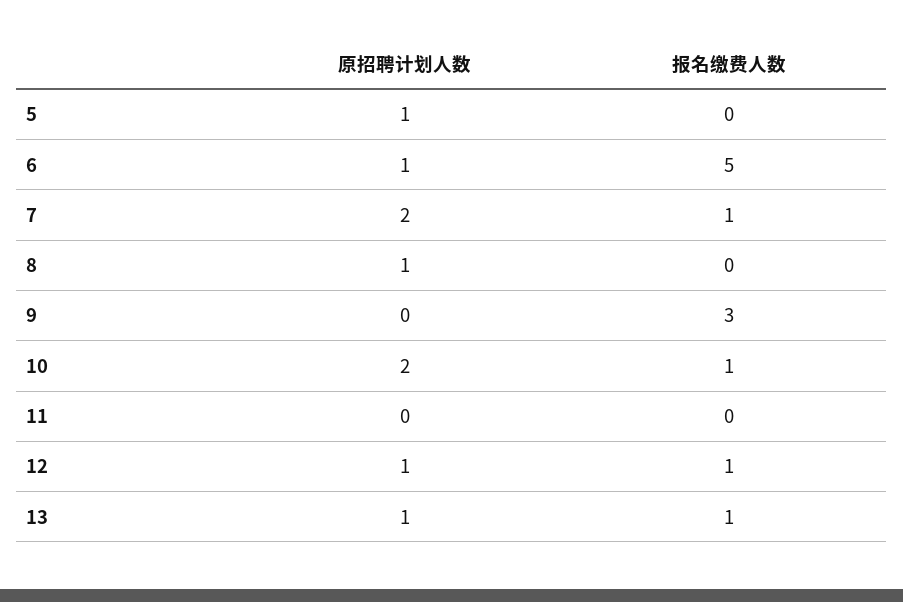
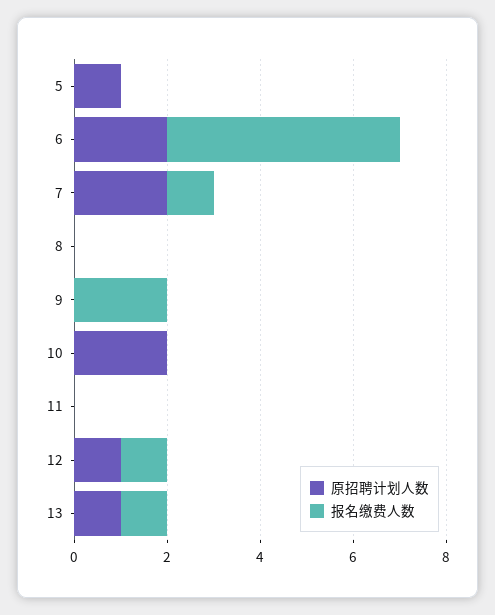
  {
    "原招聘计划人数": {
      "5": 1,
-     "6": 1,
+     "6": 2,
      "7": 2,
-     "8": 1,
+     "8": 0,
      "9": 0,
      "10": 2,
      "11": 0,
      "12": 1,
      "13": 1
    },
    "报名缴费人数": {
      "5": 0,
      "6": 5,
      "7": 1,
      "8": 0,
-     "9": 3,
+     "9": 2,
-     "10": 1,
+     "10": 0,
      "11": 0,
      "12": 1,
      "13": 1
    }
  }

